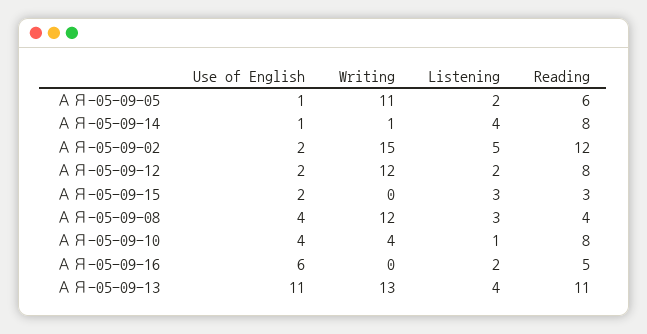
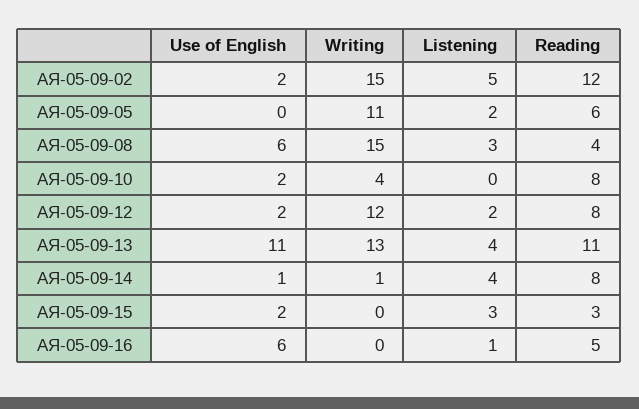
  {
    "Use of English": {
-     "АЯ-05-09-05": 1,
+     "АЯ-05-09-05": 0,
      "АЯ-05-09-14": 1,
      "АЯ-05-09-02": 2,
      "АЯ-05-09-12": 2,
      "АЯ-05-09-15": 2,
-     "АЯ-05-09-08": 4,
+     "АЯ-05-09-08": 6,
-     "АЯ-05-09-10": 4,
+     "АЯ-05-09-10": 2,
      "АЯ-05-09-16": 6,
      "АЯ-05-09-13": 11
    },
    "Writing": {
      "АЯ-05-09-05": 11,
      "АЯ-05-09-14": 1,
      "АЯ-05-09-02": 15,
      "АЯ-05-09-12": 12,
      "АЯ-05-09-15": 0,
-     "АЯ-05-09-08": 12,
+     "АЯ-05-09-08": 15,
      "АЯ-05-09-10": 4,
      "АЯ-05-09-16": 0,
      "АЯ-05-09-13": 13
    },
    "Listening": {
      "АЯ-05-09-05": 2,
      "АЯ-05-09-14": 4,
      "АЯ-05-09-02": 5,
      "АЯ-05-09-12": 2,
      "АЯ-05-09-15": 3,
      "АЯ-05-09-08": 3,
-     "АЯ-05-09-10": 1,
+     "АЯ-05-09-10": 0,
-     "АЯ-05-09-16": 2,
+     "АЯ-05-09-16": 1,
      "АЯ-05-09-13": 4
    },
    "Reading": {
      "АЯ-05-09-05": 6,
      "АЯ-05-09-14": 8,
      "АЯ-05-09-02": 12,
      "АЯ-05-09-12": 8,
      "АЯ-05-09-15": 3,
      "АЯ-05-09-08": 4,
      "АЯ-05-09-10": 8,
      "АЯ-05-09-16": 5,
      "АЯ-05-09-13": 11
    }
  }

